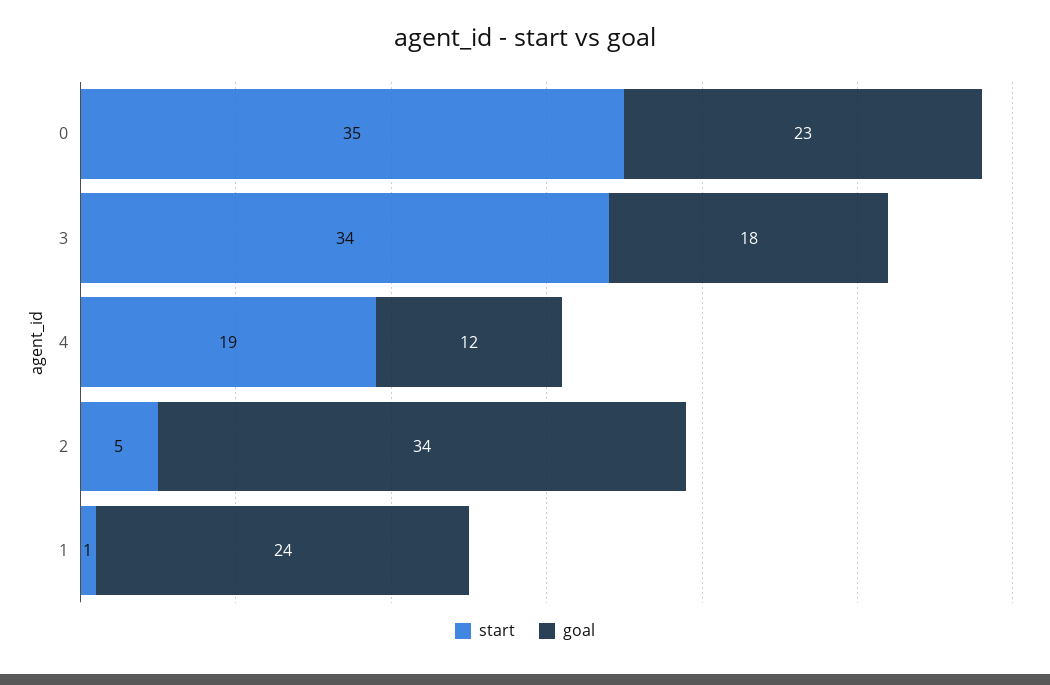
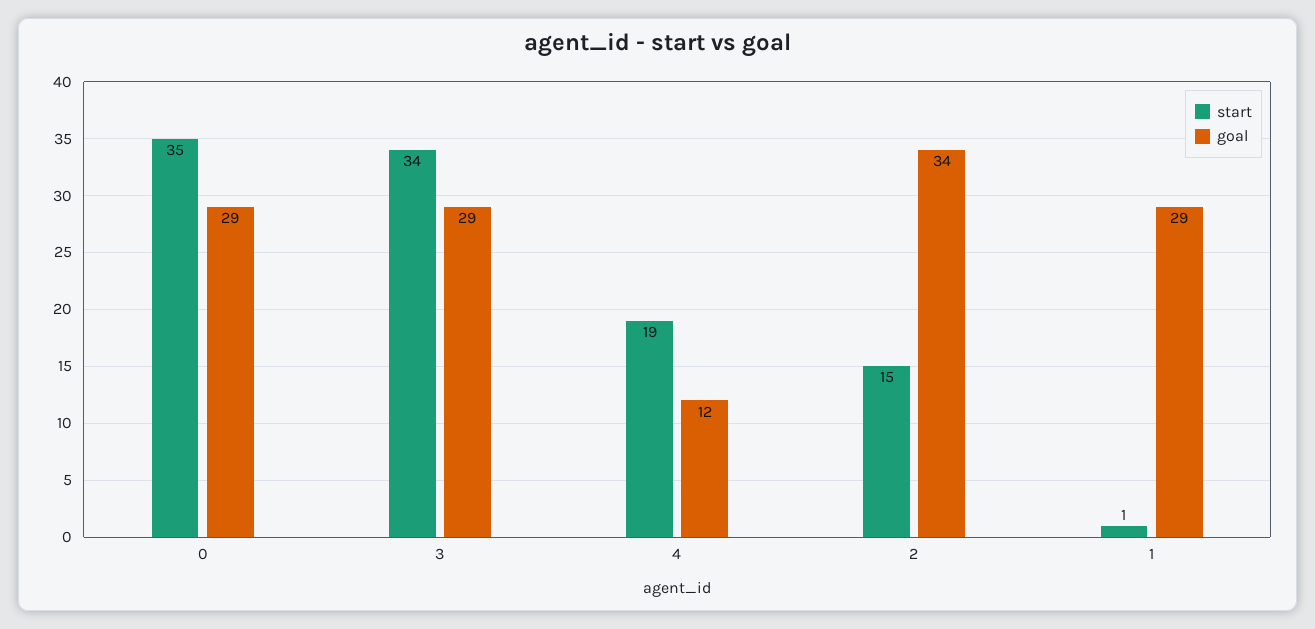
  {
    "start": {
      "0": 35,
      "3": 34,
      "4": 19,
-     "2": 5,
+     "2": 15,
      "1": 1
    },
    "goal": {
-     "0": 23,
+     "0": 29,
-     "3": 18,
+     "3": 29,
      "4": 12,
      "2": 34,
-     "1": 24
+     "1": 29
    }
  }

